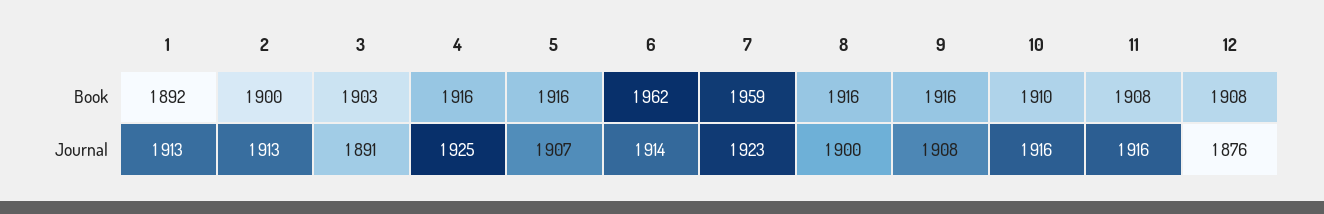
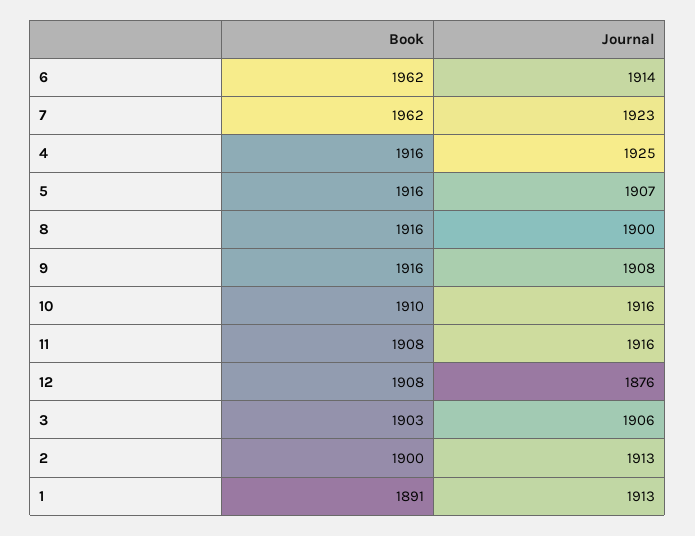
  {
    "1": {
-     "Book": 1892,
+     "Book": 1891,
      "Journal": 1913
    },
    "2": {
      "Book": 1900,
      "Journal": 1913
    },
    "3": {
      "Book": 1903,
-     "Journal": 1891
+     "Journal": 1906
    },
    "4": {
      "Book": 1916,
      "Journal": 1925
    },
    "5": {
      "Book": 1916,
      "Journal": 1907
    },
    "6": {
      "Book": 1962,
      "Journal": 1914
    },
    "7": {
-     "Book": 1959,
+     "Book": 1962,
      "Journal": 1923
    },
    "8": {
      "Book": 1916,
      "Journal": 1900
    },
    "9": {
      "Book": 1916,
      "Journal": 1908
    },
    "10": {
      "Book": 1910,
      "Journal": 1916
    },
    "11": {
      "Book": 1908,
      "Journal": 1916
    },
    "12": {
      "Book": 1908,
      "Journal": 1876
    }
  }

